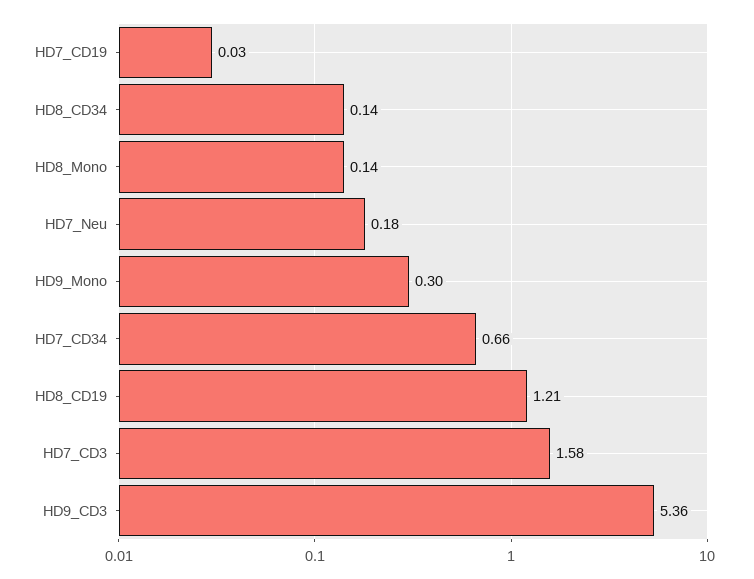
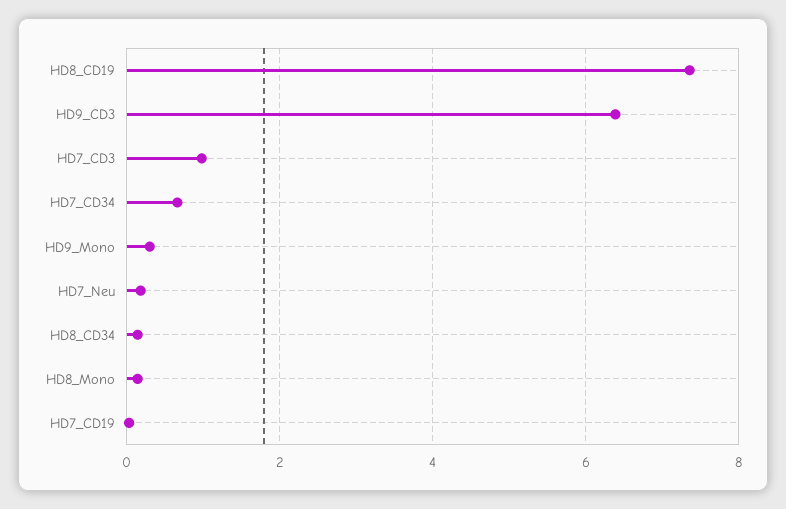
  {
    "HD7_CD19": 0.03,
    "HD8_CD34": 0.14,
    "HD8_Mono": 0.14,
    "HD7_Neu": 0.18,
    "HD9_Mono": 0.3,
    "HD7_CD34": 0.66,
-   "HD8_CD19": 1.21,
+   "HD8_CD19": 7.4,
-   "HD7_CD3": 1.58,
+   "HD7_CD3": 1,
-   "HD9_CD3": 5.36
+   "HD9_CD3": 6.4
  }

